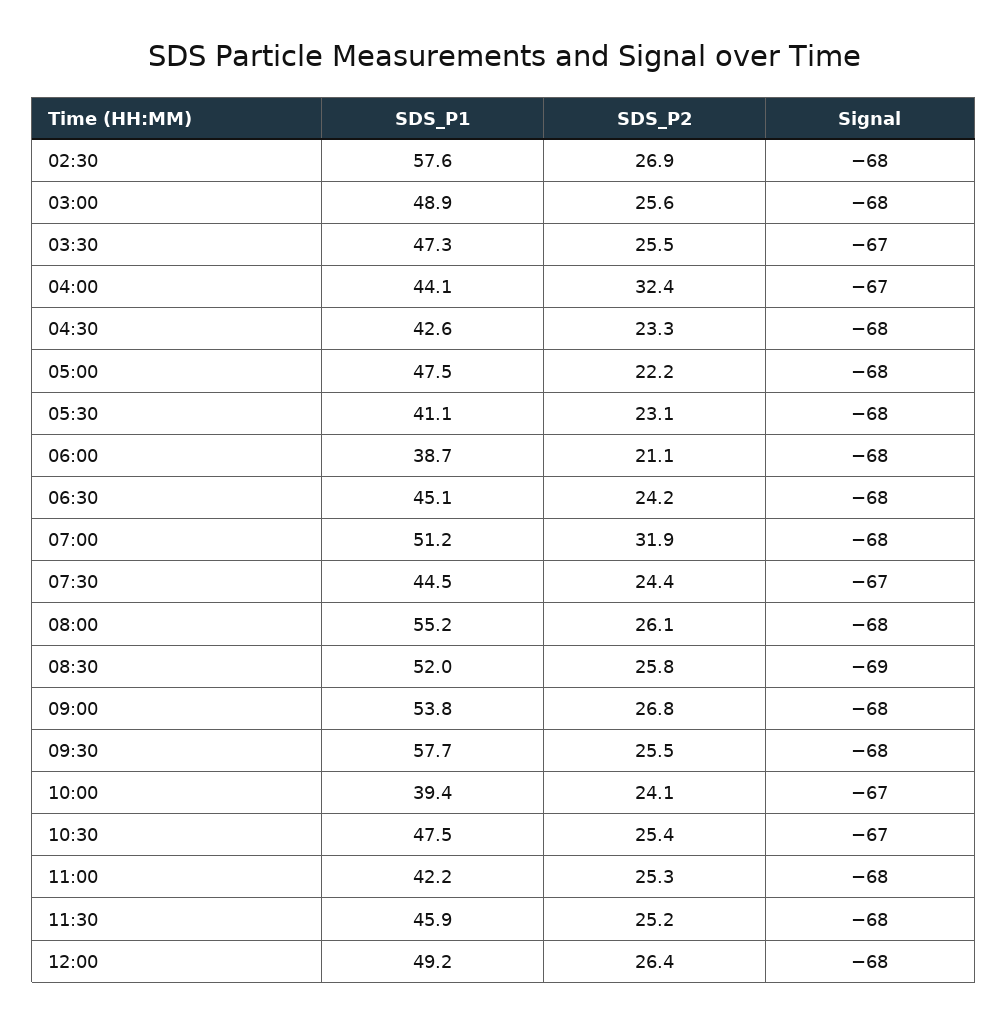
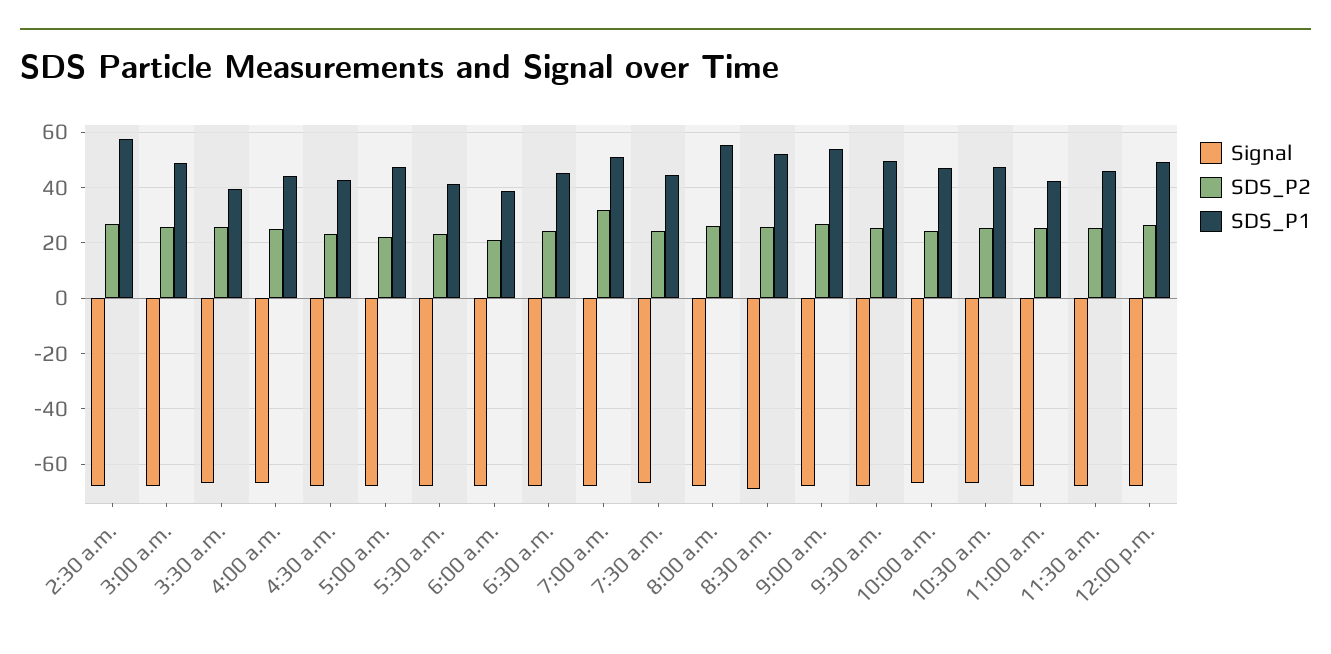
  {
    "SDS_P1": {
      "02:30": 57.6,
      "03:00": 48.9,
-     "03:30": 47.3,
+     "03:30": 40,
      "04:00": 44.1,
      "04:30": 42.6,
      "05:00": 47.5,
      "05:30": 41.1,
      "06:00": 38.7,
      "06:30": 45.1,
      "07:00": 51.2,
      "07:30": 44.5,
      "08:00": 55.2,
      "08:30": 52,
      "09:00": 53.8,
-     "09:30": 57.7,
+     "09:30": 50,
-     "10:00": 39.4,
+     "10:00": 47.5,
      "10:30": 47.5,
      "11:00": 42.2,
      "11:30": 45.9,
      "12:00": 49.2
    },
    "SDS_P2": {
      "02:30": 26.9,
      "03:00": 25.6,
      "03:30": 25.5,
-     "04:00": 32.4,
+     "04:00": 25,
      "04:30": 23.3,
      "05:00": 22.2,
      "05:30": 23.1,
      "06:00": 21.1,
      "06:30": 24.2,
      "07:00": 31.9,
      "07:30": 24.4,
      "08:00": 26.1,
      "08:30": 25.8,
      "09:00": 26.8,
      "09:30": 25.5,
      "10:00": 24.1,
      "10:30": 25.4,
      "11:00": 25.3,
      "11:30": 25.2,
      "12:00": 26.4
    },
    "Signal": {
      "02:30": -68,
      "03:00": -68,
      "03:30": -67,
      "04:00": -67,
      "04:30": -68,
      "05:00": -68,
      "05:30": -68,
      "06:00": -68,
      "06:30": -68,
      "07:00": -68,
      "07:30": -67,
      "08:00": -68,
      "08:30": -69,
      "09:00": -68,
      "09:30": -68,
      "10:00": -67,
      "10:30": -67,
      "11:00": -68,
      "11:30": -68,
      "12:00": -68
    }
  }

